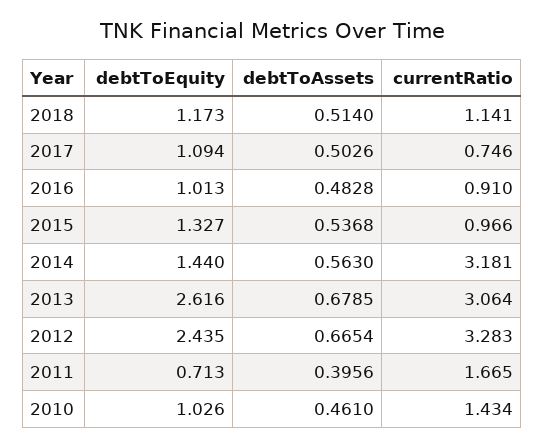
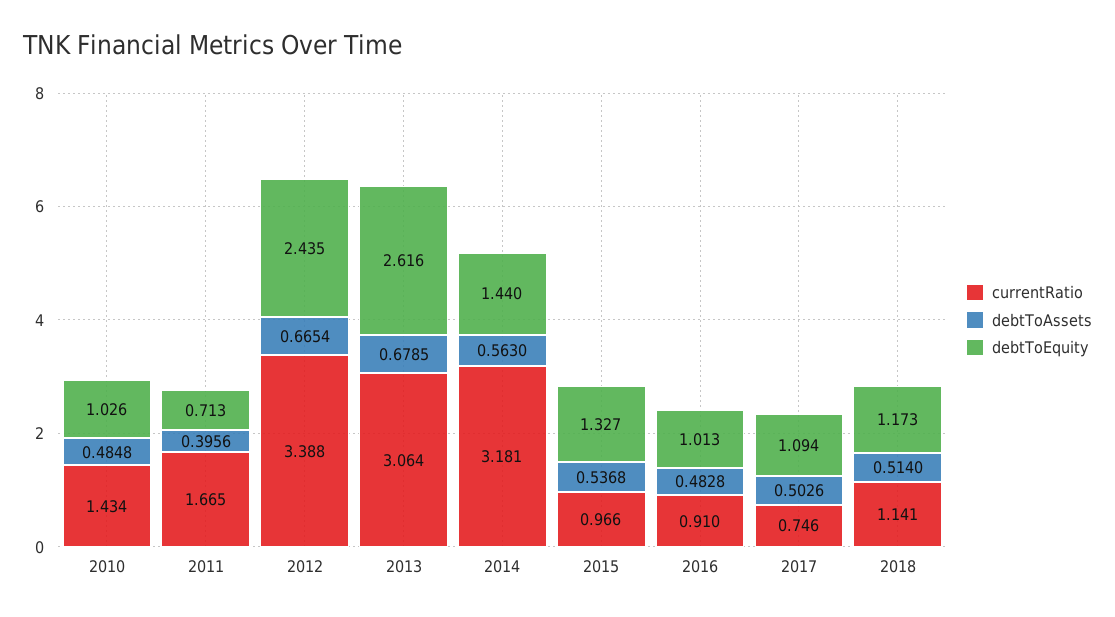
  {
    "debtToEquity": {
      "2018": 1.173,
      "2017": 1.094,
      "2016": 1.013,
      "2015": 1.327,
      "2014": 1.44,
      "2013": 2.616,
      "2012": 2.435,
      "2011": 0.713,
      "2010": 1.026
    },
    "debtToAssets": {
      "2018": 0.514,
      "2017": 0.5026,
      "2016": 0.4828,
      "2015": 0.5368,
      "2014": 0.563,
      "2013": 0.6785,
      "2012": 0.6654,
      "2011": 0.3956,
-     "2010": 0.461
+     "2010": 0.4848
    },
    "currentRatio": {
      "2018": 1.141,
      "2017": 0.746,
      "2016": 0.91,
      "2015": 0.966,
      "2014": 3.181,
      "2013": 3.064,
-     "2012": 3.283,
+     "2012": 3.388,
      "2011": 1.665,
      "2010": 1.434
    }
  }

